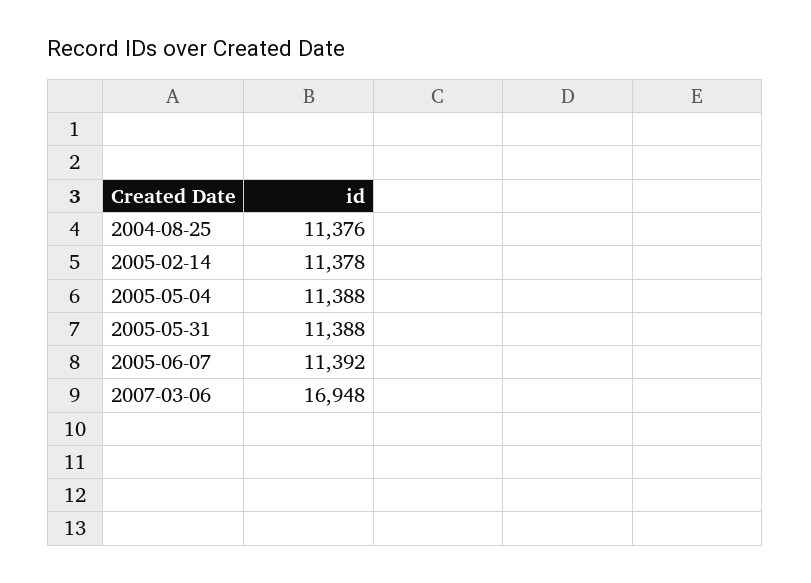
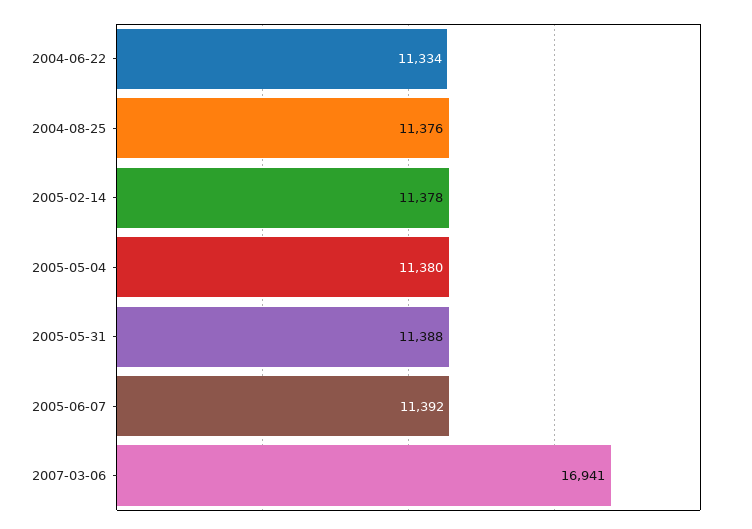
  {
    "2004-08-25": 11376,
    "2005-02-14": 11378,
-   "2005-05-04": 11388,
+   "2005-05-04": 11380,
    "2005-05-31": 11388,
    "2005-06-07": 11392,
-   "2007-03-06": 16948
+   "2007-03-06": 16941,
+   "2004-06-22": 11334
  }

